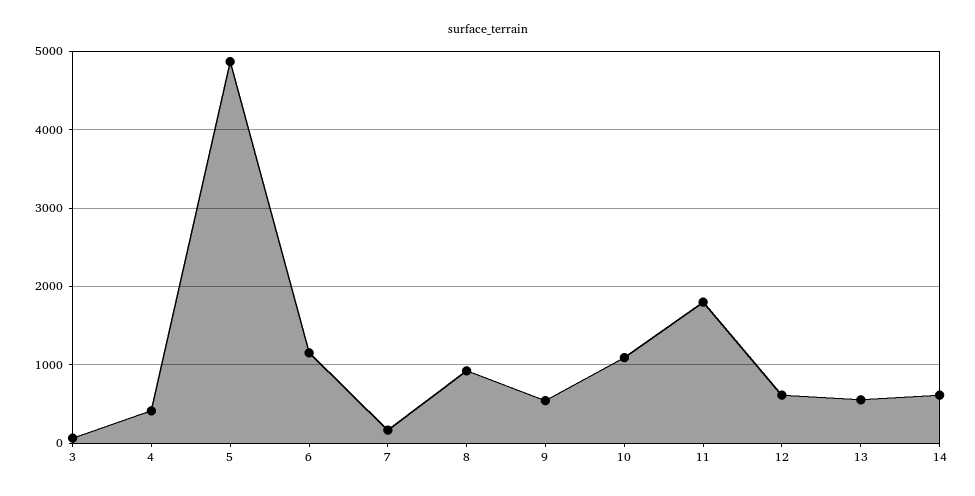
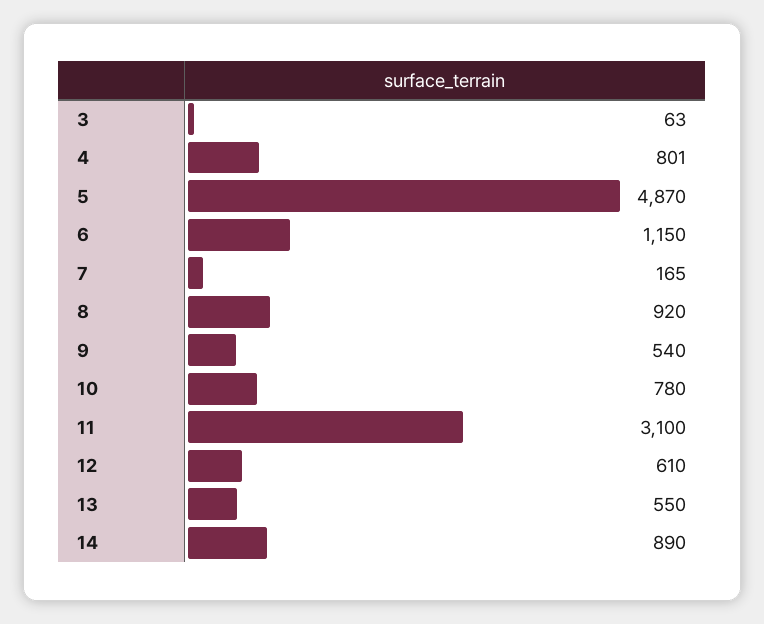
  {
    "3": 63,
-   "4": 400,
+   "4": 801,
    "5": 4870,
    "6": 1150,
    "7": 165,
    "8": 920,
    "9": 540,
-   "10": 1100,
+   "10": 780,
-   "11": 1800,
+   "11": 3100,
    "12": 610,
    "13": 550,
-   "14": 600
+   "14": 890
  }

